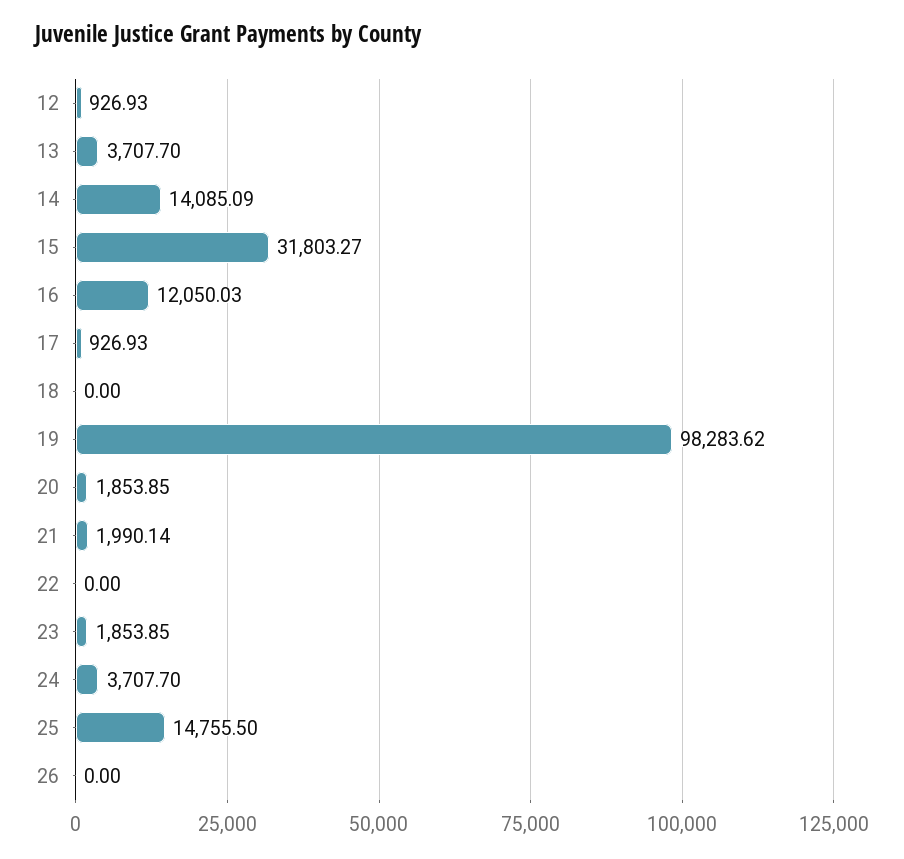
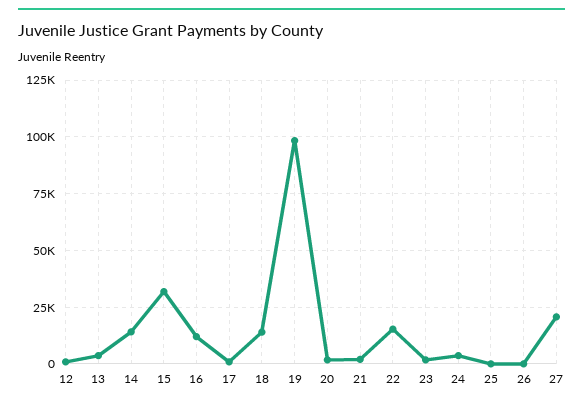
  {
    "12": 926.93,
    "13": 3707.7,
    "14": 14085.09,
    "15": 31803.27,
    "16": 12050.03,
    "17": 926.93,
-   "18": 0,
+   "18": 15000,
    "19": 98283.62,
    "20": 1853.85,
    "21": 1990.14,
-   "22": 0,
+   "22": 15000,
    "23": 1853.85,
    "24": 3707.7,
-   "25": 14755.5,
+   "25": 0,
-   "26": 0
+   "26": 0,
+   "27": 20000
  }

